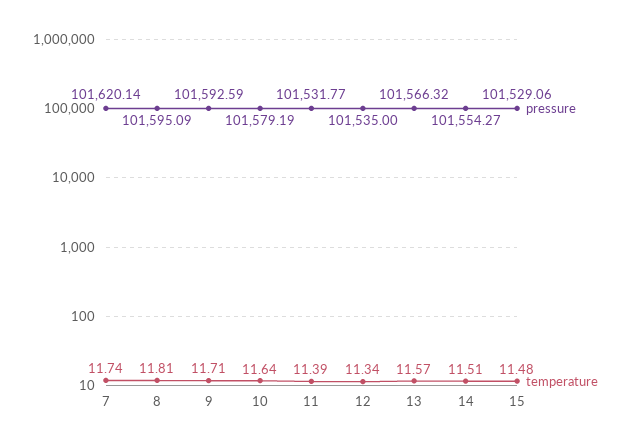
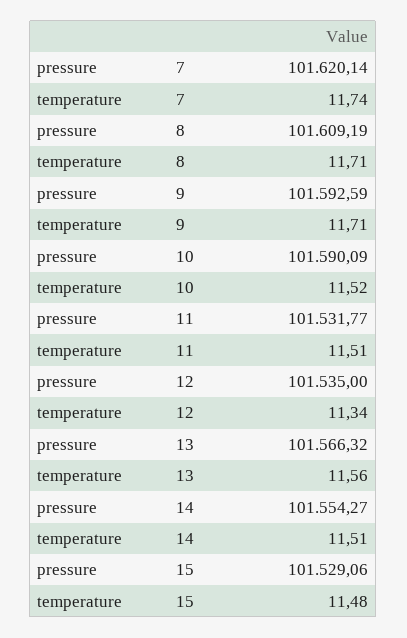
  {
    "pressure": {
      "7": 101620.14,
-     "8": 101595.09,
+     "8": 101609.19,
      "9": 101592.59,
-     "10": 101579.19,
+     "10": 101590.09,
      "11": 101531.77,
      "12": 101535,
      "13": 101566.32,
      "14": 101554.27,
      "15": 101529.06
    },
    "temperature": {
      "7": 11.74,
-     "8": 11.81,
+     "8": 11.71,
      "9": 11.71,
-     "10": 11.64,
+     "10": 11.52,
-     "11": 11.39,
+     "11": 11.51,
      "12": 11.34,
-     "13": 11.57,
+     "13": 11.56,
      "14": 11.51,
      "15": 11.48
    }
  }

